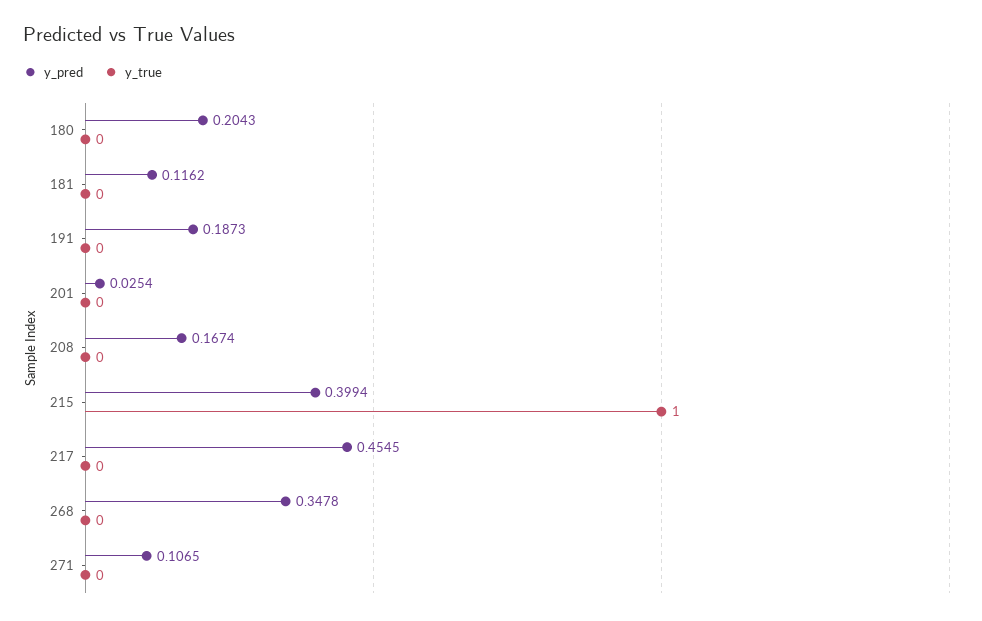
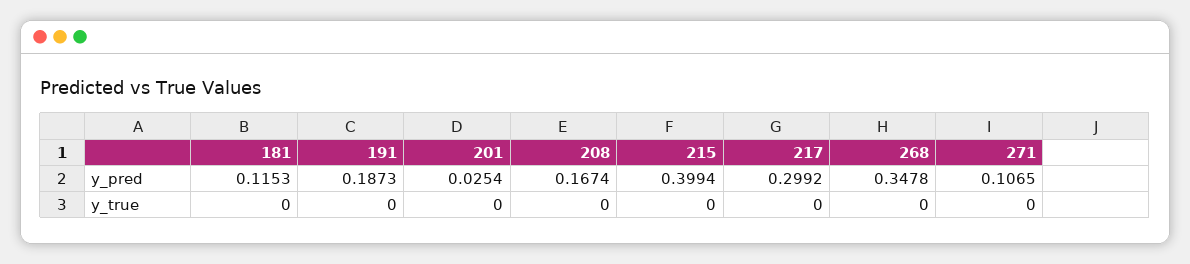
  {
    "y_pred": {
-     "180": 0.2043,
-     "181": 0.1162,
+     "181": 0.1153,
      "191": 0.1873,
      "201": 0.0254,
      "208": 0.1674,
      "215": 0.3994,
-     "217": 0.4545,
+     "217": 0.2992,
      "268": 0.3478,
      "271": 0.1065
    },
    "y_true": {
-     "180": 0,
      "181": 0,
      "191": 0,
      "201": 0,
      "208": 0,
-     "215": 1,
+     "215": 0,
      "217": 0,
      "268": 0,
      "271": 0
    }
  }

